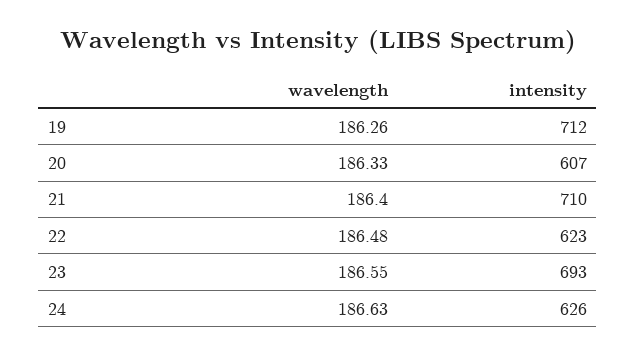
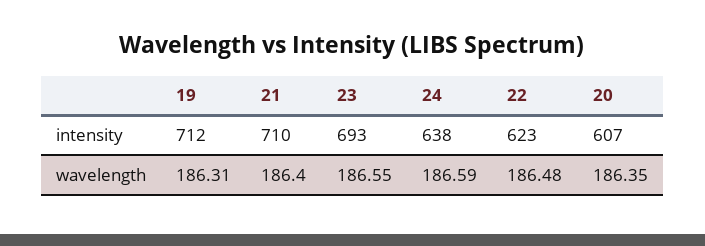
  {
    "wavelength": {
-     "19": 186.26,
+     "19": 186.31,
-     "20": 186.33,
+     "20": 186.35,
      "21": 186.4,
      "22": 186.48,
      "23": 186.55,
-     "24": 186.63
+     "24": 186.59
    },
    "intensity": {
      "19": 712,
      "20": 607,
      "21": 710,
      "22": 623,
      "23": 693,
-     "24": 626
+     "24": 638
    }
  }

